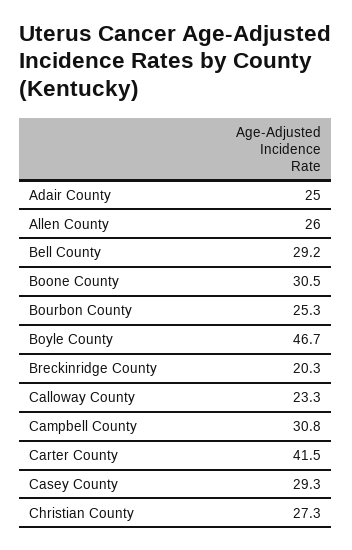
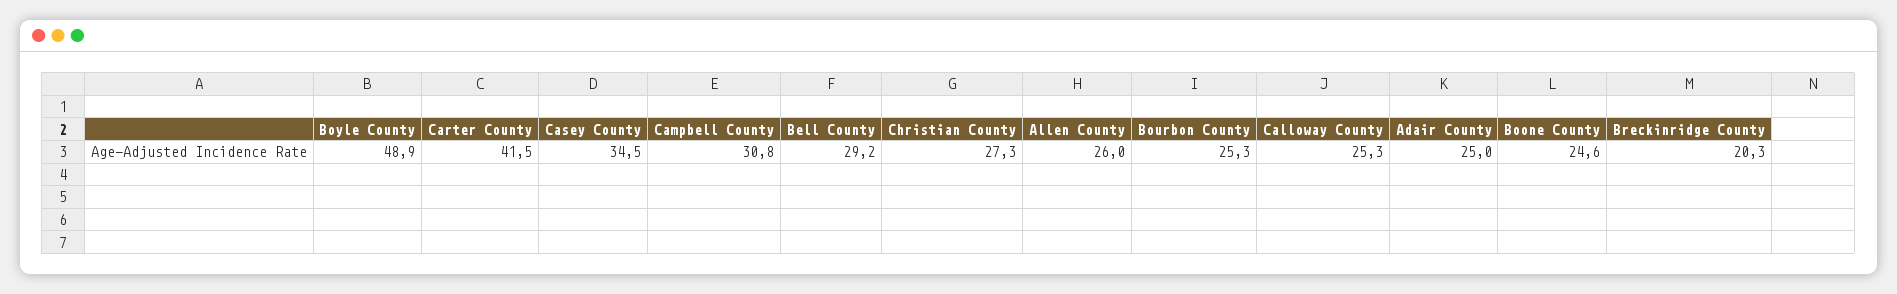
  {
    "Adair County": 25,
    "Allen County": 26,
    "Bell County": 29.2,
-   "Boone County": 30.5,
+   "Boone County": 24.6,
    "Bourbon County": 25.3,
-   "Boyle County": 46.7,
+   "Boyle County": 48.9,
    "Breckinridge County": 20.3,
-   "Calloway County": 23.3,
+   "Calloway County": 25.3,
    "Campbell County": 30.8,
    "Carter County": 41.5,
-   "Casey County": 29.3,
+   "Casey County": 34.5,
    "Christian County": 27.3
  }

